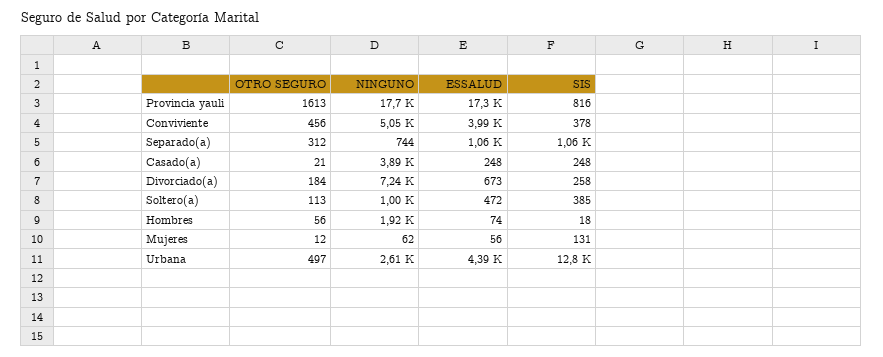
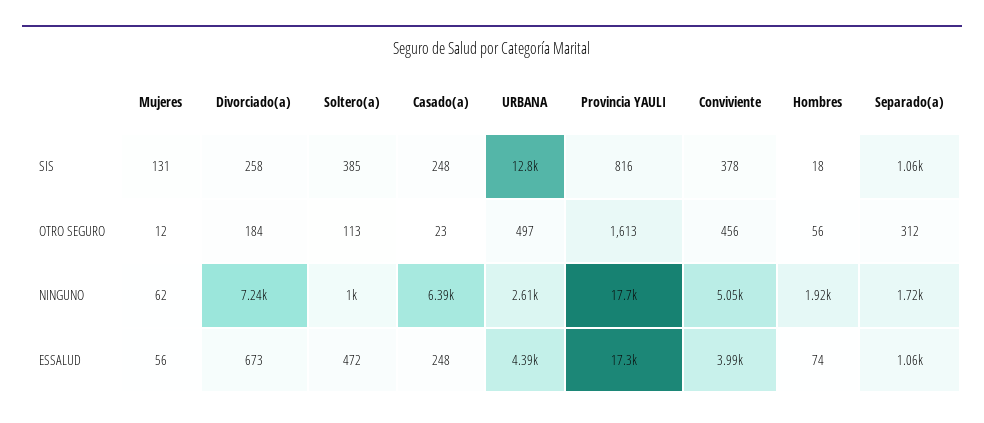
  {
    "OTRO SEGURO": {
      "Provincia yauli": 1613,
      "Conviviente": 456,
      "Separado(a)": 312,
-     "Casado(a)": 21,
+     "Casado(a)": 23,
      "Divorciado(a)": 184,
      "Soltero(a)": 113,
      "Hombres": 56,
      "Mujeres": 12,
      "Urbana": 497
    },
    "NINGUNO": {
      "Provincia yauli": 17700,
      "Conviviente": 5050,
-     "Separado(a)": 744,
+     "Separado(a)": 1720,
-     "Casado(a)": 3890,
+     "Casado(a)": 6390,
      "Divorciado(a)": 7240,
      "Soltero(a)": 1000,
      "Hombres": 1920,
      "Mujeres": 62,
      "Urbana": 2610
    },
    "ESSALUD": {
      "Provincia yauli": 17300,
      "Conviviente": 3990,
      "Separado(a)": 1060,
      "Casado(a)": 248,
      "Divorciado(a)": 673,
      "Soltero(a)": 472,
      "Hombres": 74,
      "Mujeres": 56,
      "Urbana": 4390
    },
    "SIS": {
      "Provincia yauli": 816,
      "Conviviente": 378,
      "Separado(a)": 1060,
      "Casado(a)": 248,
      "Divorciado(a)": 258,
      "Soltero(a)": 385,
      "Hombres": 18,
      "Mujeres": 131,
      "Urbana": 12800
    }
  }

